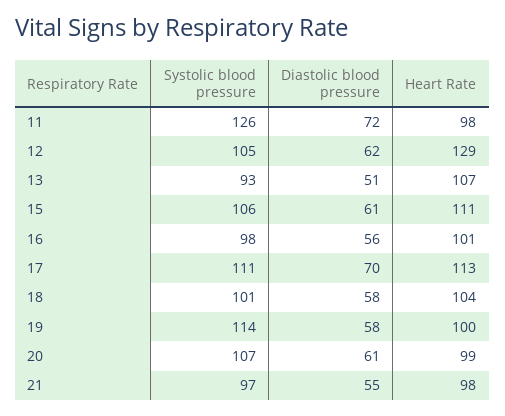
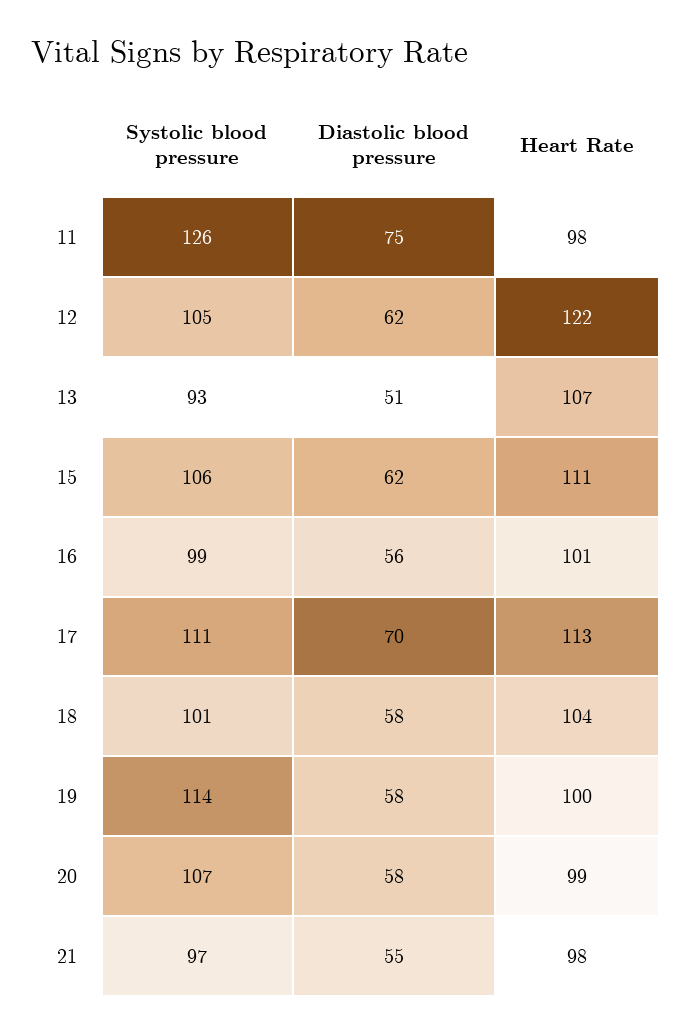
  {
    "Systolic blood pressure": {
      "11": 126,
      "12": 105,
      "13": 93,
      "15": 106,
-     "16": 98,
+     "16": 99,
      "17": 111,
      "18": 101,
      "19": 114,
      "20": 107,
      "21": 97
    },
    "Diastolic blood pressure": {
-     "11": 72,
+     "11": 75,
      "12": 62,
      "13": 51,
-     "15": 61,
+     "15": 62,
      "16": 56,
      "17": 70,
      "18": 58,
      "19": 58,
-     "20": 61,
+     "20": 58,
      "21": 55
    },
    "Heart Rate": {
      "11": 98,
-     "12": 129,
+     "12": 122,
      "13": 107,
      "15": 111,
      "16": 101,
      "17": 113,
      "18": 104,
      "19": 100,
      "20": 99,
      "21": 98
    }
  }

